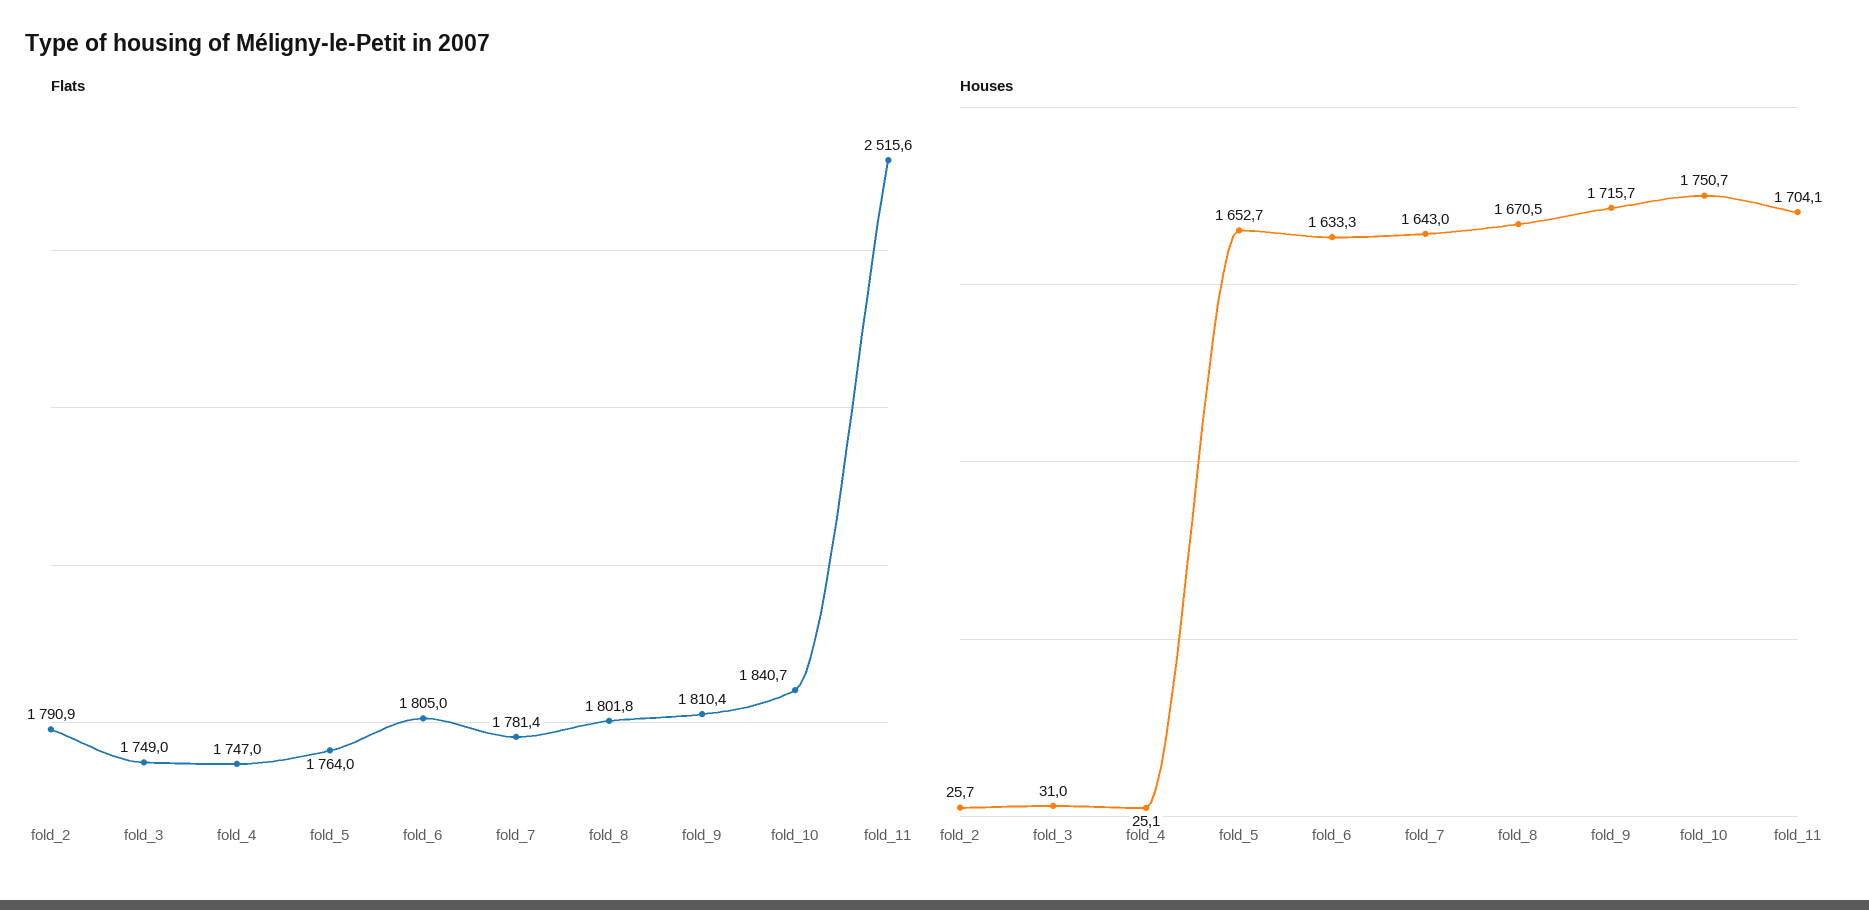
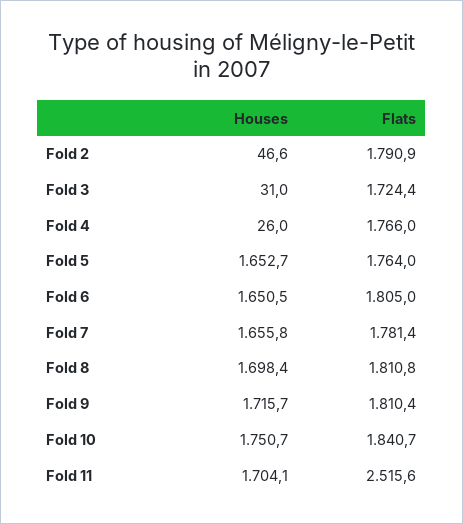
  {
    "Flats": {
      "fold_2": 1790.9,
-     "fold_3": 1749,
+     "fold_3": 1724.4,
-     "fold_4": 1747,
+     "fold_4": 1766,
      "fold_5": 1764,
      "fold_6": 1805,
      "fold_7": 1781.4,
-     "fold_8": 1801.8,
+     "fold_8": 1810.8,
      "fold_9": 1810.4,
      "fold_10": 1840.7,
      "fold_11": 2515.6
    },
    "Houses": {
-     "fold_2": 25.7,
+     "fold_2": 46.6,
      "fold_3": 31,
-     "fold_4": 25.1,
+     "fold_4": 26,
      "fold_5": 1652.7,
-     "fold_6": 1633.3,
+     "fold_6": 1650.5,
-     "fold_7": 1643,
+     "fold_7": 1655.8,
-     "fold_8": 1670.5,
+     "fold_8": 1698.4,
      "fold_9": 1715.7,
      "fold_10": 1750.7,
      "fold_11": 1704.1
    }
  }

